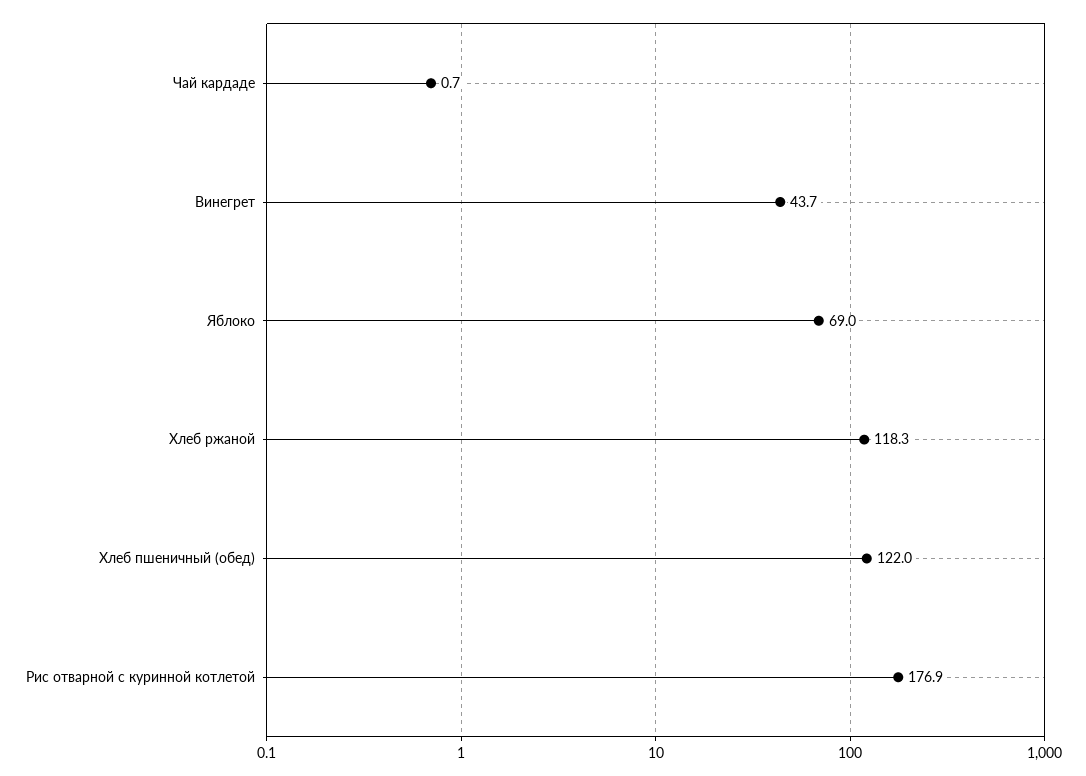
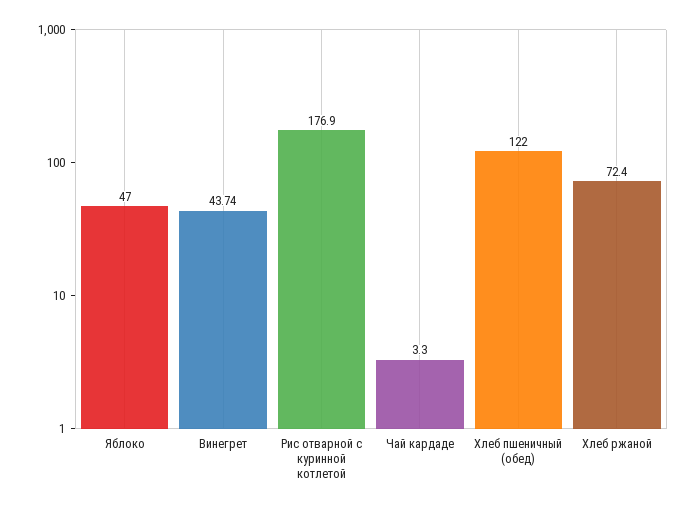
  {
-   "Чай кардаде": 0.7,
+   "Чай кардаде": 3.3,
    "Винегрет": 43.74,
-   "Яблоко": 69,
+   "Яблоко": 47,
-   "Хлеб ржаной": 118.3,
+   "Хлеб ржаной": 72.4,
    "Хлеб пшеничный (обед)": 122,
    "Рис отварной с куринной котлетой": 176.9
  }

